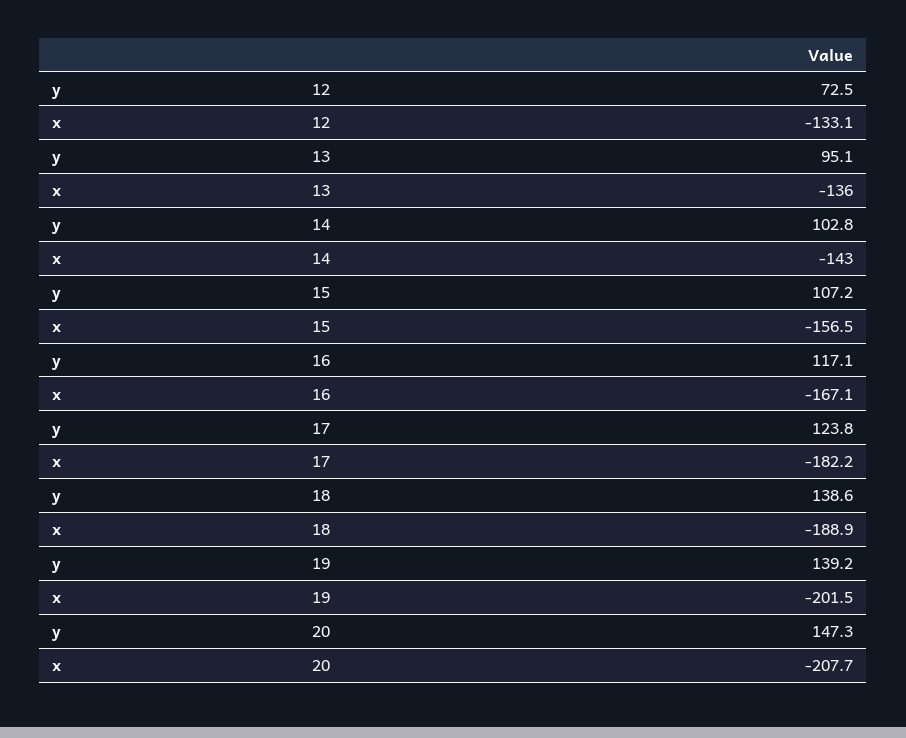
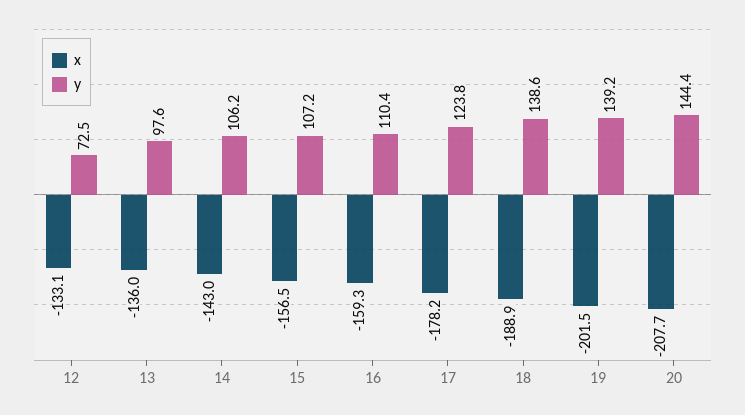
  {
    "y": {
      "12": 72.5,
-     "13": 95.1,
+     "13": 97.6,
-     "14": 102.8,
+     "14": 106.2,
      "15": 107.2,
-     "16": 117.1,
+     "16": 110.4,
      "17": 123.8,
      "18": 138.6,
      "19": 139.2,
-     "20": 147.3
+     "20": 144.4
    },
    "x": {
      "12": -133.1,
      "13": -136,
      "14": -143,
      "15": -156.5,
-     "16": -167.1,
+     "16": -159.3,
-     "17": -182.2,
+     "17": -178.2,
      "18": -188.9,
      "19": -201.5,
      "20": -207.7
    }
  }

